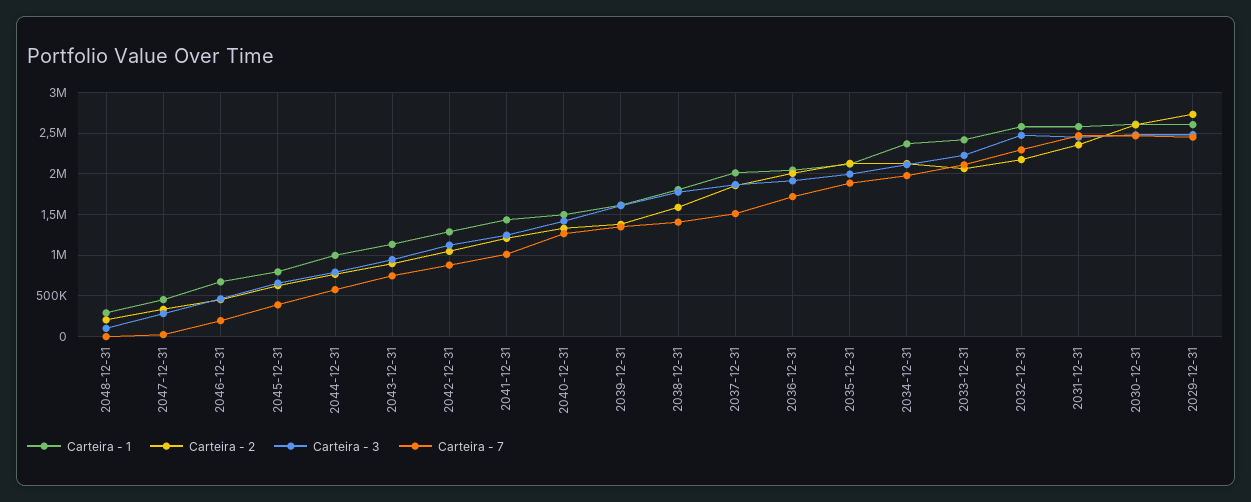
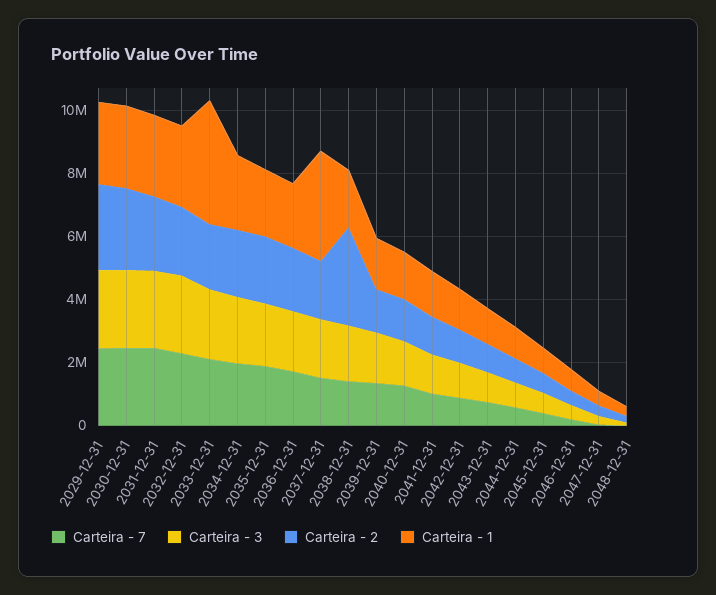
  {
    "Carteira - 1": {
      "2048-12-31": 300000,
      "2047-12-31": 500000,
      "2046-12-31": 700000,
      "2045-12-31": 800000,
      "2044-12-31": 1000000,
      "2043-12-31": 1100000,
      "2042-12-31": 1300000,
      "2041-12-31": 1400000,
      "2040-12-31": 1500000,
      "2039-12-31": 1600000,
      "2038-12-31": 1800000,
-     "2037-12-31": 2000000,
+     "2037-12-31": 3500000,
      "2036-12-31": 2000000,
      "2035-12-31": 2100000,
      "2034-12-31": 2400000,
-     "2033-12-31": 2400000,
+     "2033-12-31": 4000000,
      "2032-12-31": 2600000,
      "2031-12-31": 2600000,
      "2030-12-31": 2600000,
      "2029-12-31": 2600000
    },
    "Carteira - 2": {
      "2048-12-31": 200000,
      "2047-12-31": 300000,
      "2046-12-31": 500000,
      "2045-12-31": 600000,
      "2044-12-31": 800000,
      "2043-12-31": 900000,
      "2042-12-31": 1000000,
      "2041-12-31": 1200000,
      "2040-12-31": 1300000,
      "2039-12-31": 1400000,
-     "2038-12-31": 1600000,
+     "2038-12-31": 3000000,
      "2037-12-31": 1900000,
      "2036-12-31": 2000000,
      "2035-12-31": 2100000,
      "2034-12-31": 2100000,
      "2033-12-31": 2100000,
      "2032-12-31": 2200000,
      "2031-12-31": 2400000,
      "2030-12-31": 2600000,
      "2029-12-31": 2700000
    },
    "Carteira - 3": {
      "2048-12-31": 100000,
      "2047-12-31": 300000,
      "2046-12-31": 500000,
      "2045-12-31": 700000,
      "2044-12-31": 800000,
      "2043-12-31": 900000,
      "2042-12-31": 1100000,
      "2041-12-31": 1200000,
      "2040-12-31": 1400000,
      "2039-12-31": 1600000,
      "2038-12-31": 1800000,
      "2037-12-31": 1900000,
      "2036-12-31": 1900000,
      "2035-12-31": 2000000,
      "2034-12-31": 2100000,
      "2033-12-31": 2200000,
      "2032-12-31": 2500000,
      "2031-12-31": 2500000,
      "2030-12-31": 2500000,
      "2029-12-31": 2500000
    },
    "Carteira - 7": {
      "2048-12-31": 0,
      "2047-12-31": 0,
      "2046-12-31": 200000,
      "2045-12-31": 400000,
      "2044-12-31": 600000,
      "2043-12-31": 700000,
      "2042-12-31": 900000,
      "2041-12-31": 1000000,
      "2040-12-31": 1300000,
      "2039-12-31": 1300000,
      "2038-12-31": 1400000,
      "2037-12-31": 1500000,
      "2036-12-31": 1700000,
      "2035-12-31": 1900000,
      "2034-12-31": 2000000,
      "2033-12-31": 2100000,
      "2032-12-31": 2300000,
      "2031-12-31": 2500000,
      "2030-12-31": 2500000,
      "2029-12-31": 2400000
    }
  }

